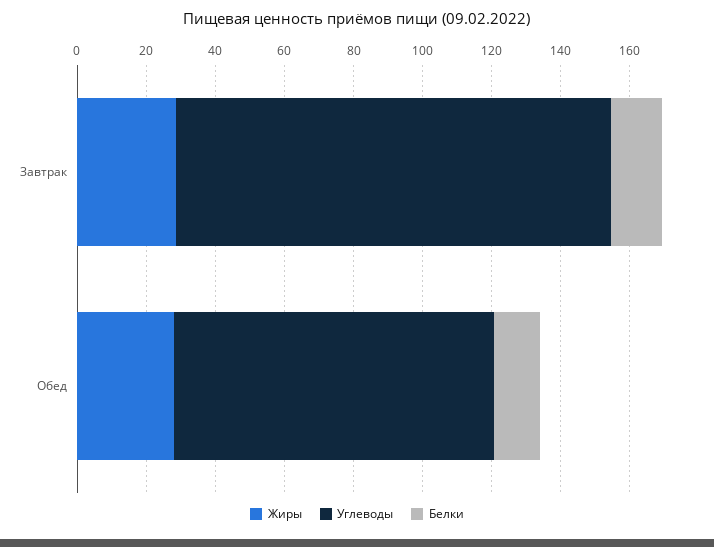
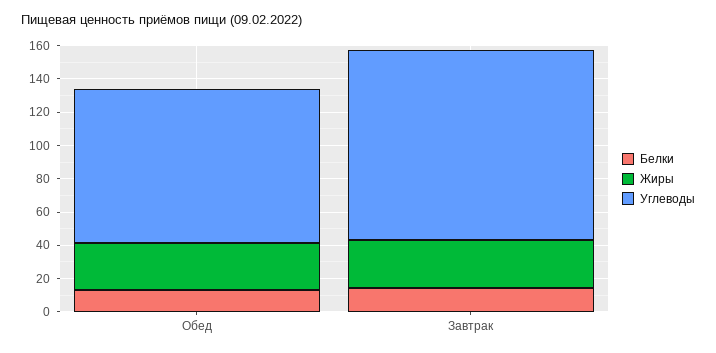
  {
    "Жиры": {
      "Завтрак": 30,
      "Обед": 30
    },
    "Углеводы": {
-     "Завтрак": 125,
+     "Завтрак": 115,
      "Обед": 95
    },
    "Белки": {
      "Завтрак": 15,
      "Обед": 15
    }
  }

